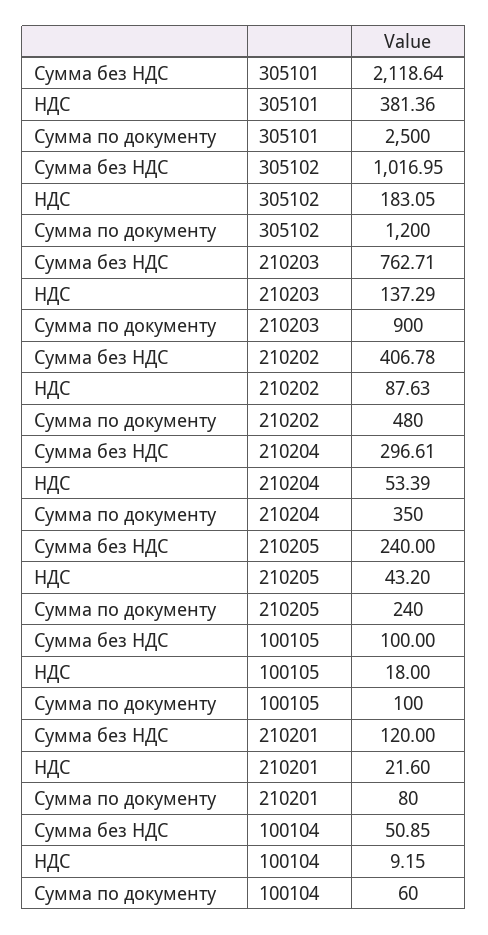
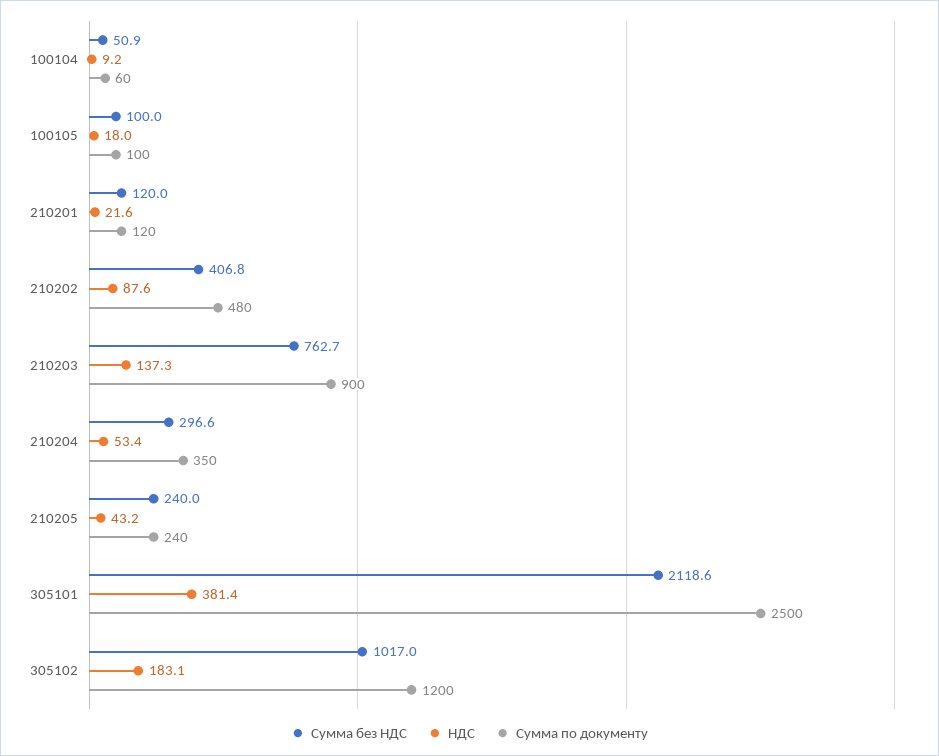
  {
    "Сумма без НДС": {
      "305101": 2118.64,
      "305102": 1016.95,
      "210203": 762.71,
      "210202": 406.78,
      "210204": 296.61,
      "210205": 240,
      "100105": 100,
      "210201": 120,
      "100104": 50.85
    },
    "НДС": {
      "305101": 381.36,
      "305102": 183.05,
      "210203": 137.29,
      "210202": 87.63,
      "210204": 53.39,
      "210205": 43.2,
      "100105": 18,
      "210201": 21.6,
      "100104": 9.15
    },
    "Сумма по документу": {
      "305101": 2500,
      "305102": 1200,
      "210203": 900,
      "210202": 480,
      "210204": 350,
      "210205": 240,
      "100105": 100,
-     "210201": 80,
+     "210201": 120,
      "100104": 60
    }
  }

